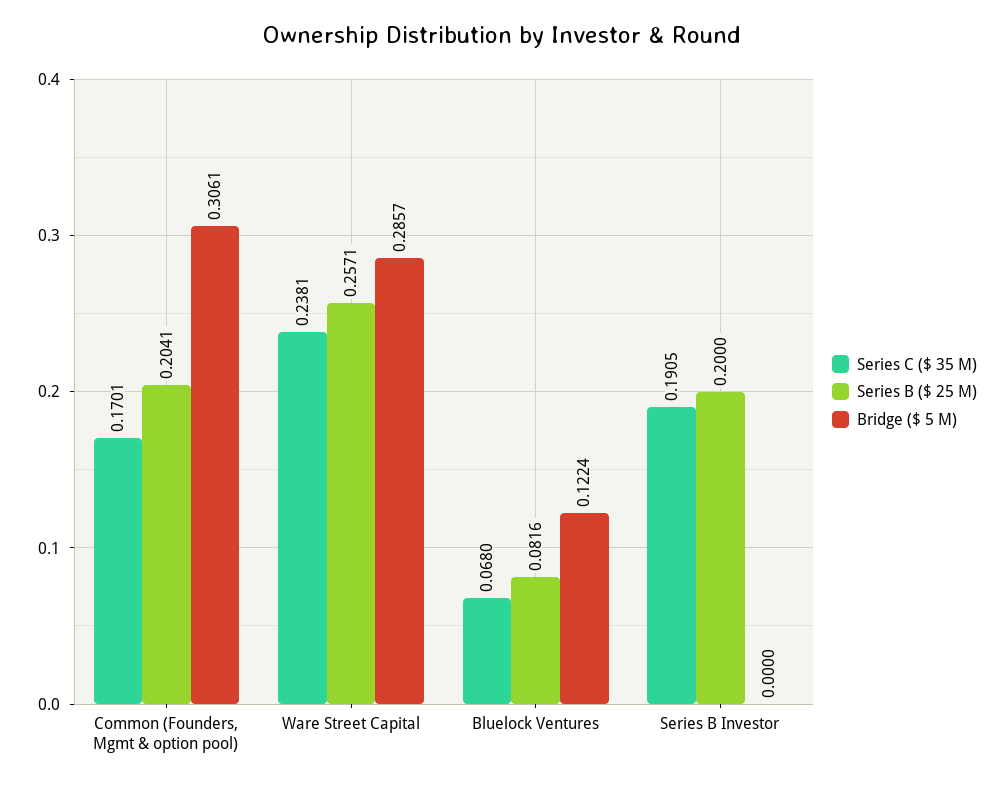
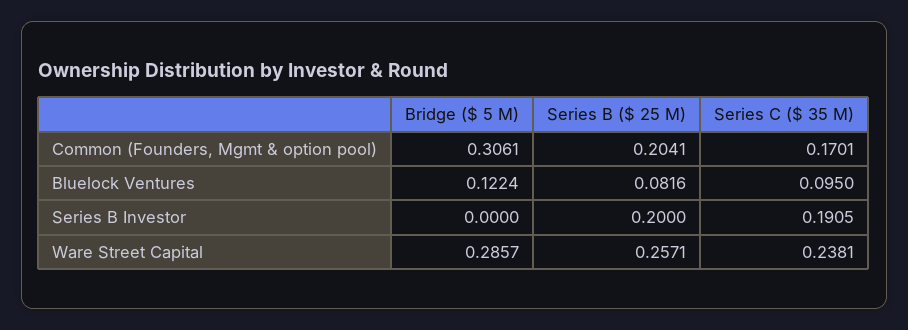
  {
    "Series C ($ 35 M)": {
      "Common (Founders, Mgmt & option pool)": 0.1701,
      "Ware Street Capital": 0.2381,
-     "Bluelock Ventures": 0.068,
+     "Bluelock Ventures": 0.095,
      "Series B Investor": 0.1905
    },
    "Series B ($ 25 M)": {
      "Common (Founders, Mgmt & option pool)": 0.2041,
      "Ware Street Capital": 0.2571,
      "Bluelock Ventures": 0.0816,
      "Series B Investor": 0.2
    },
    "Bridge ($ 5 M)": {
      "Common (Founders, Mgmt & option pool)": 0.3061,
      "Ware Street Capital": 0.2857,
      "Bluelock Ventures": 0.1224,
      "Series B Investor": 0
    }
  }

